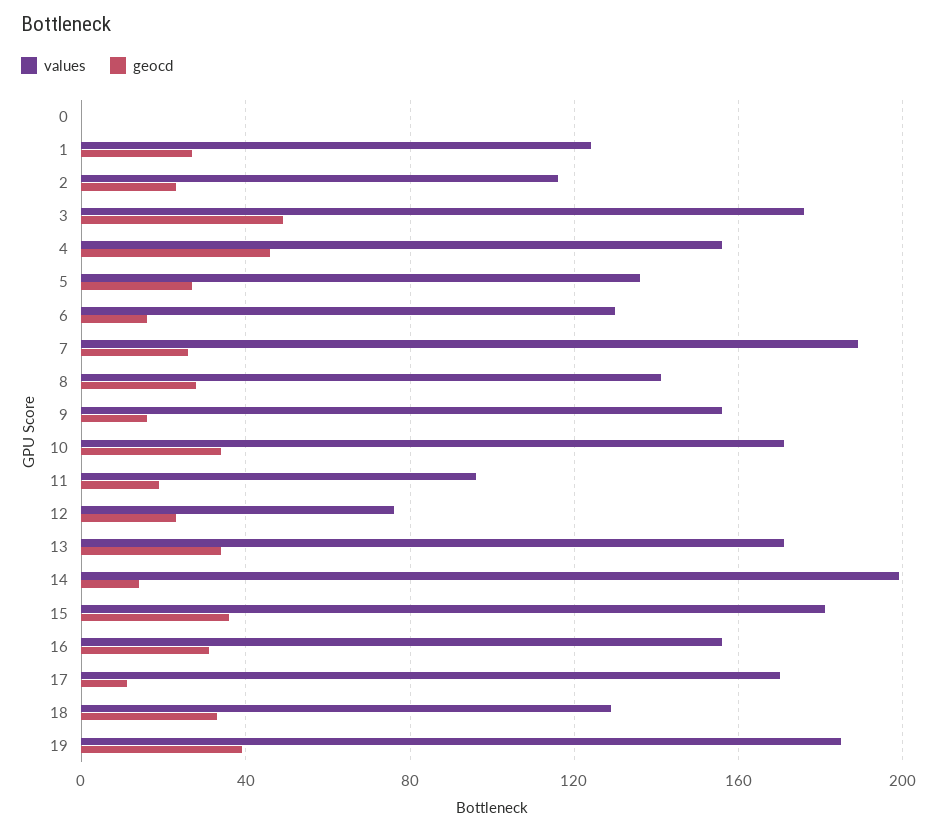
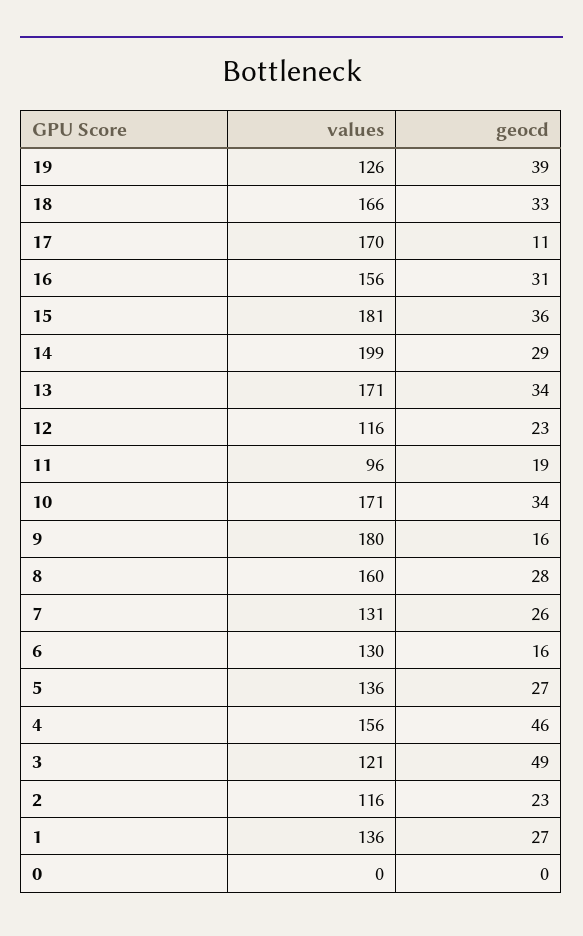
  {
    "values": {
      "0": 0,
-     "1": 125,
+     "1": 136,
      "2": 116,
-     "3": 175,
+     "3": 121,
      "4": 156,
      "5": 136,
      "6": 130,
-     "7": 190,
+     "7": 131,
-     "8": 140,
+     "8": 160,
-     "9": 155,
+     "9": 180,
      "10": 171,
      "11": 96,
-     "12": 75,
+     "12": 116,
      "13": 171,
      "14": 199,
      "15": 181,
      "16": 156,
      "17": 170,
-     "18": 130,
+     "18": 166,
-     "19": 185
+     "19": 126
    },
    "geocd": {
      "0": 0,
      "1": 27,
      "2": 23,
      "3": 49,
      "4": 46,
      "5": 27,
      "6": 16,
      "7": 26,
      "8": 28,
      "9": 16,
      "10": 34,
      "11": 19,
      "12": 23,
      "13": 34,
-     "14": 15,
+     "14": 29,
      "15": 36,
      "16": 31,
      "17": 11,
      "18": 33,
      "19": 39
    }
  }

